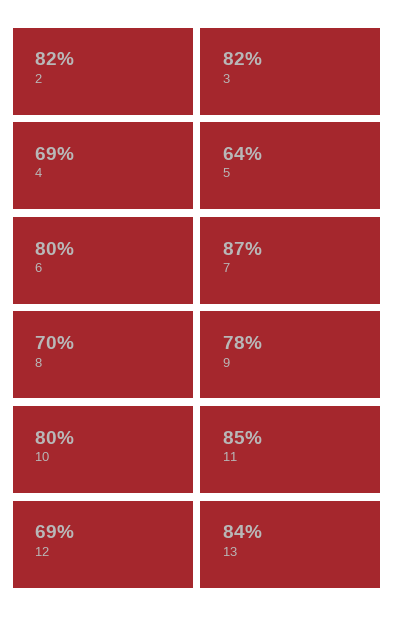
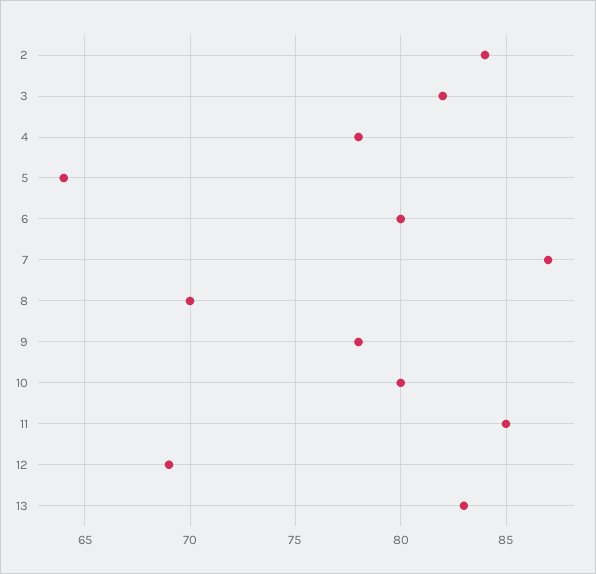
  {
-   "2": 82,
+   "2": 84,
    "3": 82,
-   "4": 69,
+   "4": 78,
    "5": 64,
    "6": 80,
    "7": 87,
    "8": 70,
    "9": 78,
    "10": 80,
    "11": 85,
    "12": 69,
-   "13": 84
+   "13": 83
  }

